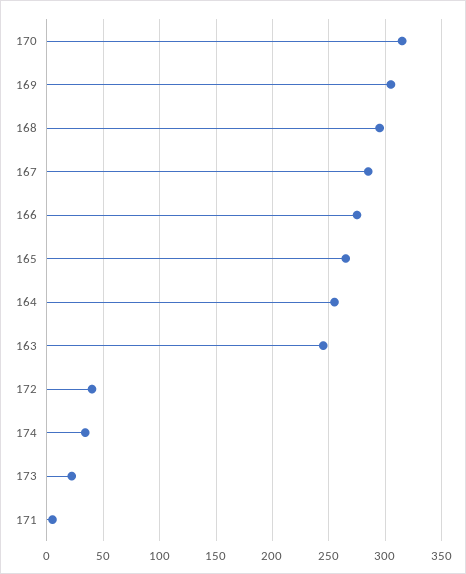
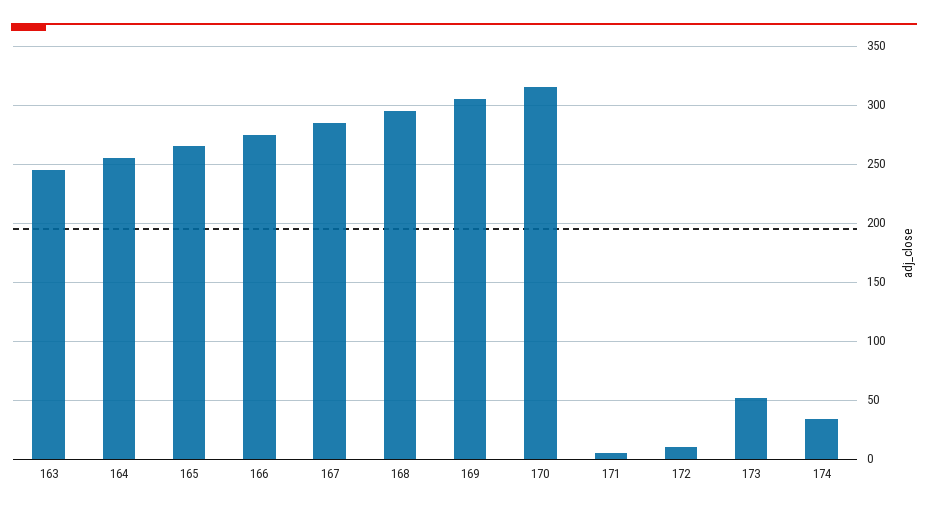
  {
    "170": 320,
    "169": 310,
    "168": 300,
    "167": 290,
    "166": 280,
    "165": 270,
    "164": 260,
    "163": 250,
-   "172": 40,
+   "172": 10,
    "174": 30,
-   "173": 20,
+   "173": 50,
    "171": 10
  }

